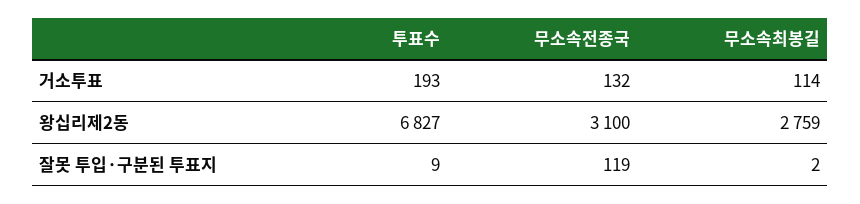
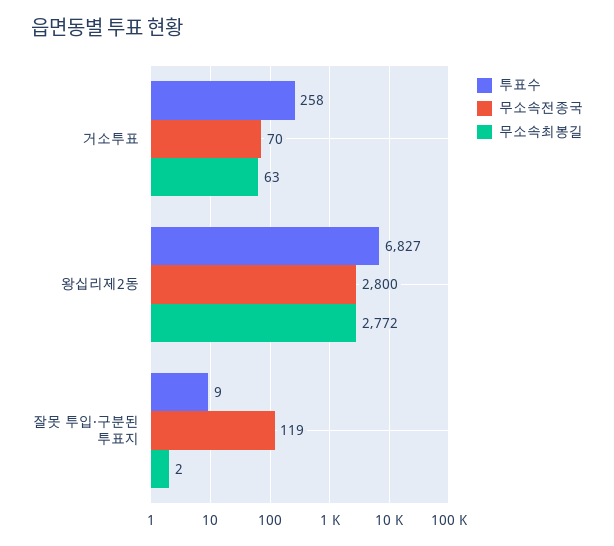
  {
    "투표수": {
-     "거소투표": 193,
+     "거소투표": 258,
      "왕십리제2동": 6827,
      "잘못 투입·구분된 투표지": 9
    },
    "무소속전종국": {
-     "거소투표": 132,
+     "거소투표": 70,
-     "왕십리제2동": 3100,
+     "왕십리제2동": 2800,
      "잘못 투입·구분된 투표지": 119
    },
    "무소속최봉길": {
-     "거소투표": 114,
+     "거소투표": 63,
-     "왕십리제2동": 2759,
+     "왕십리제2동": 2772,
      "잘못 투입·구분된 투표지": 2
    }
  }

